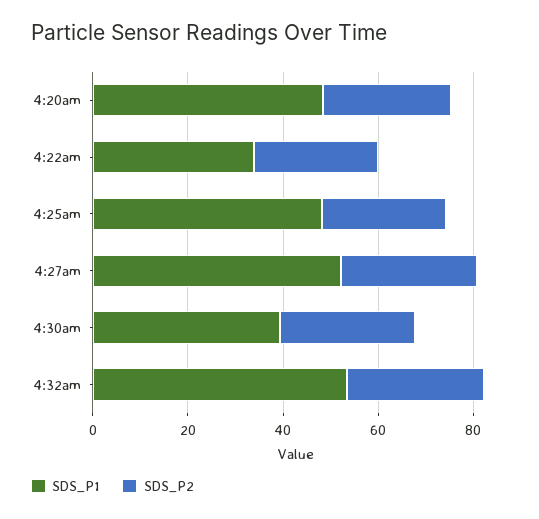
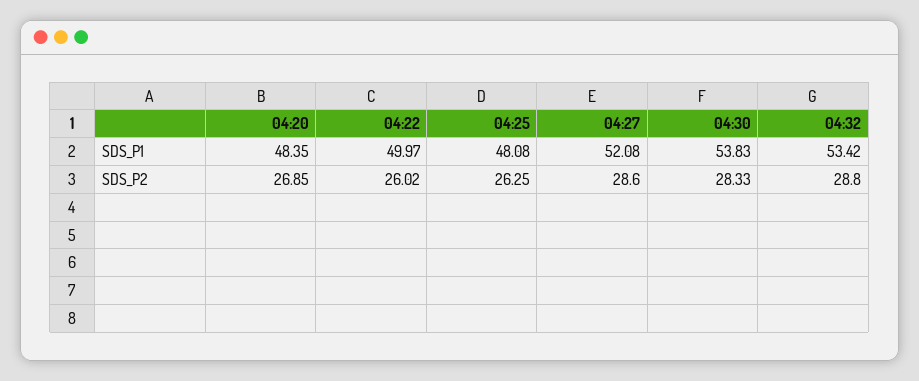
  {
    "SDS_P1": {
      "4:20am": 48.35,
-     "4:22am": 35,
+     "4:22am": 49.97,
      "4:25am": 48.08,
      "4:27am": 52.08,
-     "4:30am": 40,
+     "4:30am": 53.83,
      "4:32am": 53.42
    },
    "SDS_P2": {
      "4:20am": 26.85,
      "4:22am": 26.02,
      "4:25am": 26.25,
      "4:27am": 28.6,
      "4:30am": 28.33,
      "4:32am": 28.8
    }
  }

